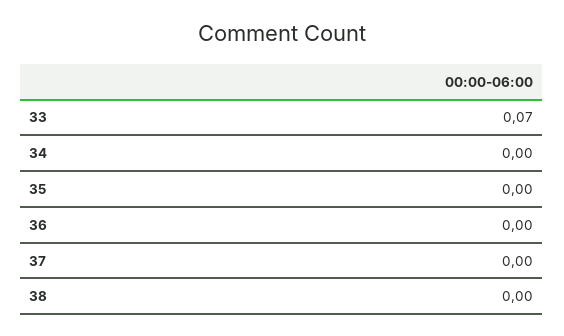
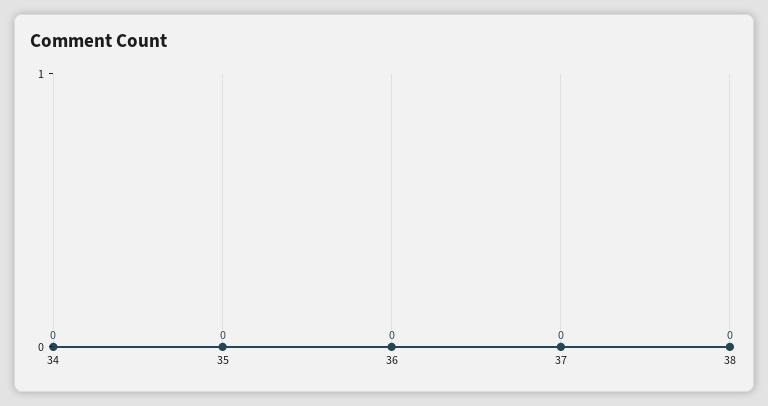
  {
-   "33": 0.07,
    "34": 0,
    "35": 0,
    "36": 0,
    "37": 0,
    "38": 0
  }

